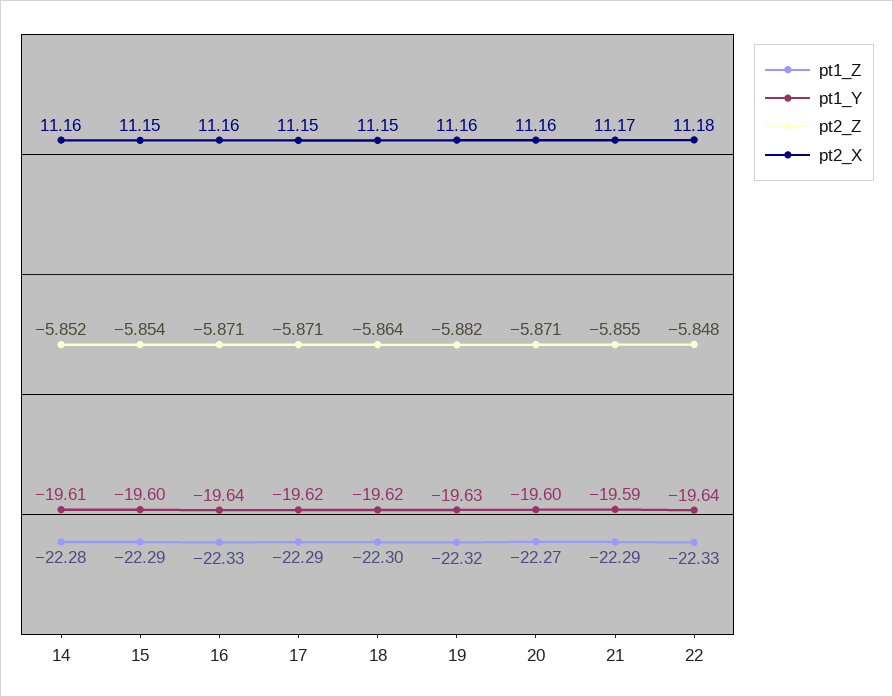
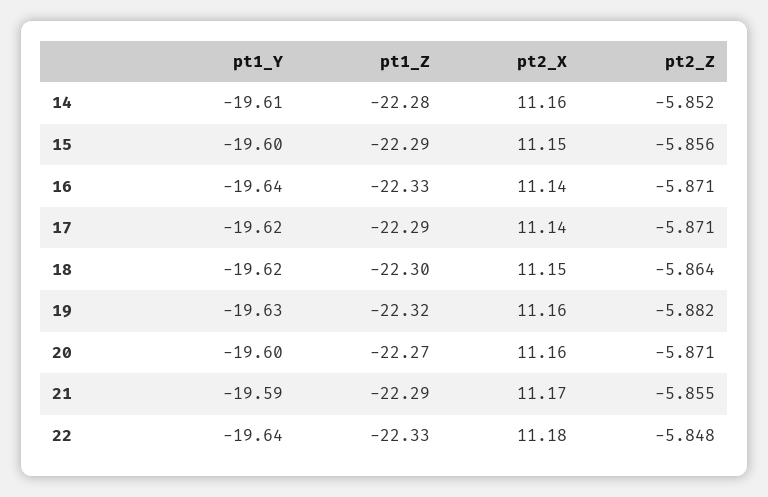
  {
    "pt1_Z": {
      "14": -22.28,
      "15": -22.29,
      "16": -22.33,
      "17": -22.29,
      "18": -22.3,
      "19": -22.32,
      "20": -22.27,
      "21": -22.29,
      "22": -22.33
    },
    "pt1_Y": {
      "14": -19.61,
      "15": -19.6,
      "16": -19.64,
      "17": -19.62,
      "18": -19.62,
      "19": -19.63,
      "20": -19.6,
      "21": -19.59,
      "22": -19.64
    },
    "pt2_Z": {
      "14": -5.852,
-     "15": -5.854,
+     "15": -5.856,
      "16": -5.871,
      "17": -5.871,
      "18": -5.864,
      "19": -5.882,
      "20": -5.871,
      "21": -5.855,
      "22": -5.848
    },
    "pt2_X": {
      "14": 11.16,
      "15": 11.15,
-     "16": 11.16,
+     "16": 11.14,
-     "17": 11.15,
+     "17": 11.14,
      "18": 11.15,
      "19": 11.16,
      "20": 11.16,
      "21": 11.17,
      "22": 11.18
    }
  }

